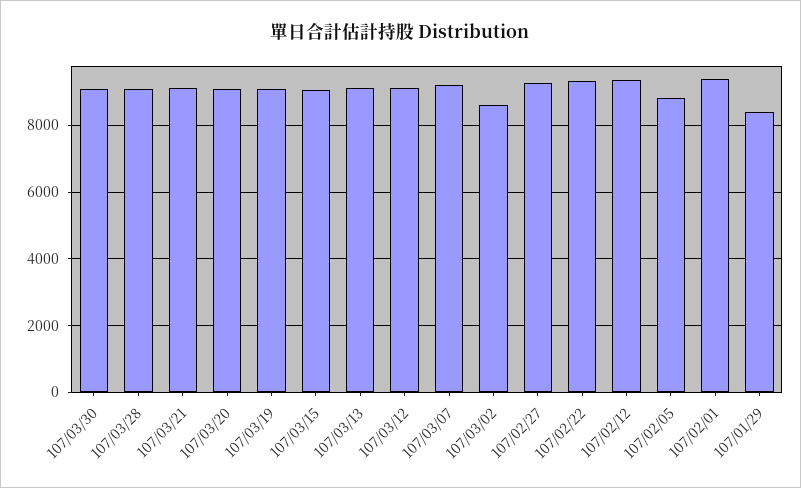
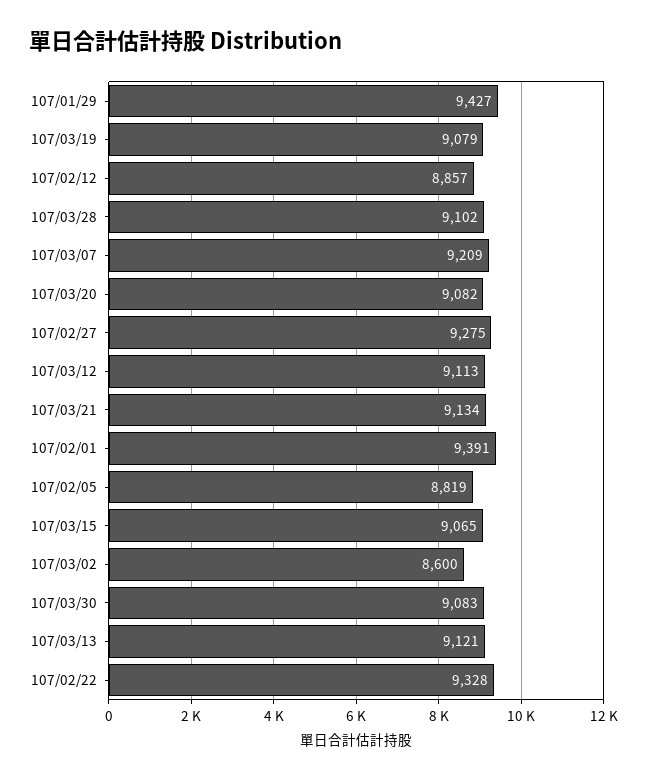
  {
    "107/03/30": 9083,
    "107/03/28": 9102,
    "107/03/21": 9134,
    "107/03/20": 9082,
    "107/03/19": 9079,
    "107/03/15": 9065,
    "107/03/13": 9121,
    "107/03/12": 9113,
    "107/03/07": 9209,
    "107/03/02": 8600,
    "107/02/27": 9275,
    "107/02/22": 9328,
-   "107/02/12": 9400,
+   "107/02/12": 8857,
    "107/02/05": 8819,
    "107/02/01": 9391,
-   "107/01/29": 8400
+   "107/01/29": 9427
  }

